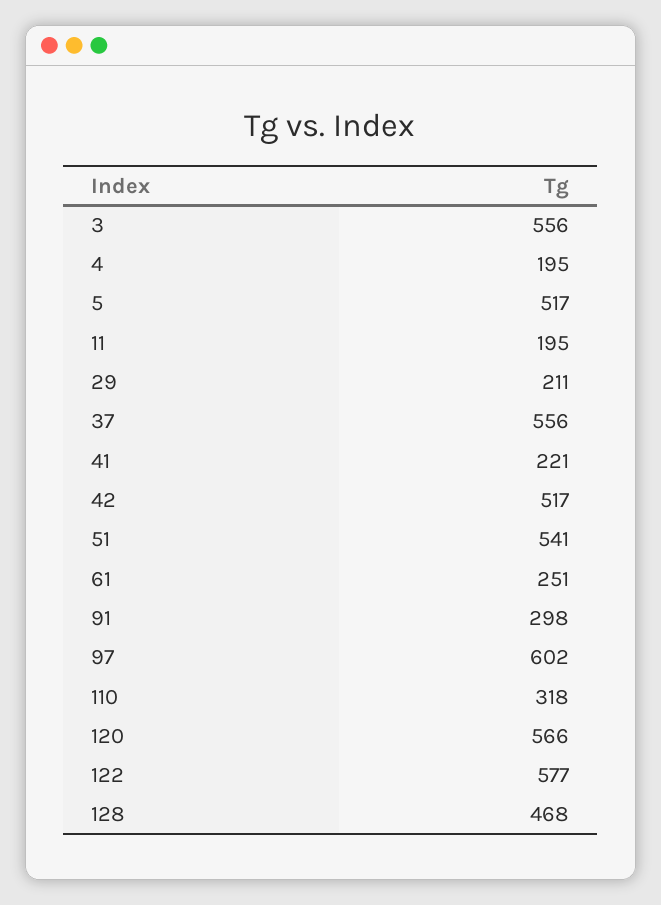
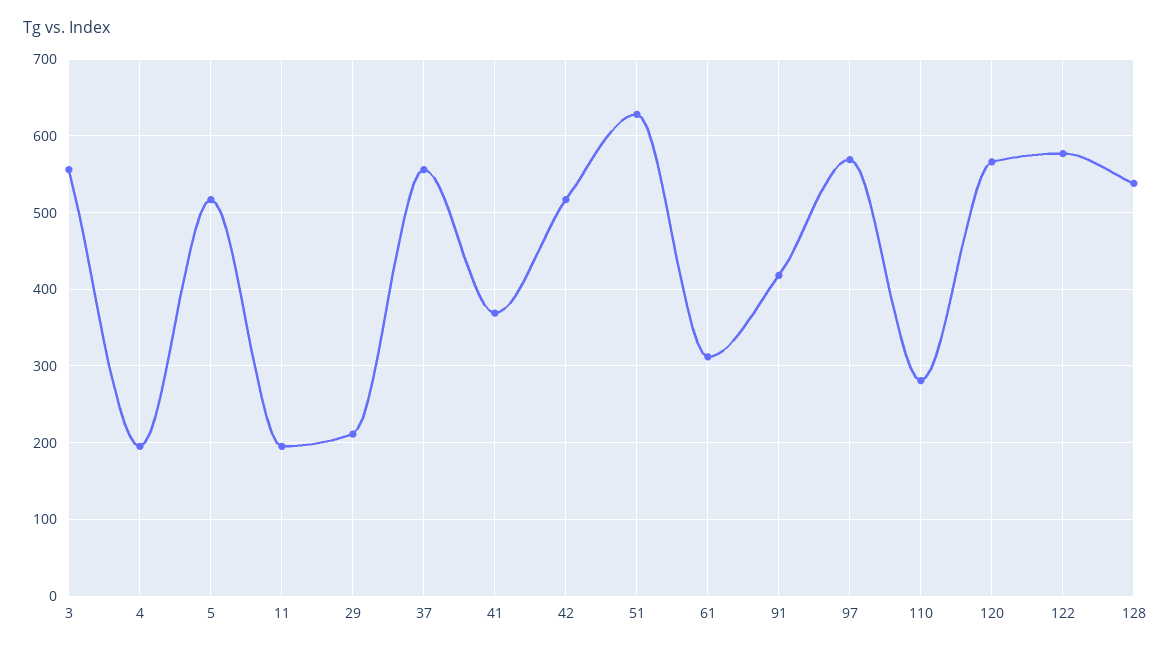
  {
    "3": 556,
    "4": 195,
    "5": 517,
    "11": 195,
    "29": 211,
    "37": 556,
-   "41": 221,
+   "41": 370,
    "42": 517,
-   "51": 541,
+   "51": 630,
-   "61": 251,
+   "61": 310,
-   "91": 298,
+   "91": 420,
-   "97": 602,
+   "97": 570,
-   "110": 318,
+   "110": 280,
    "120": 566,
    "122": 577,
-   "128": 468
+   "128": 540
  }

